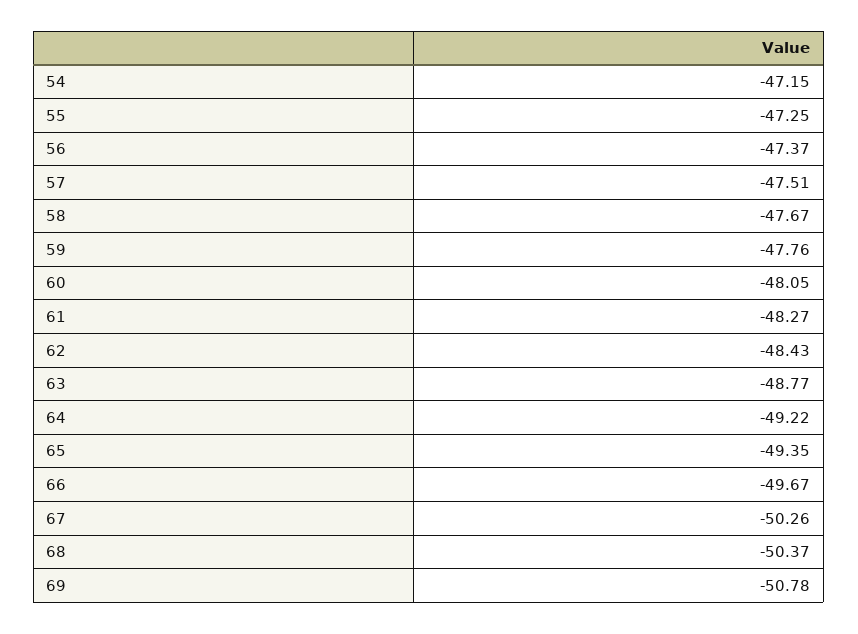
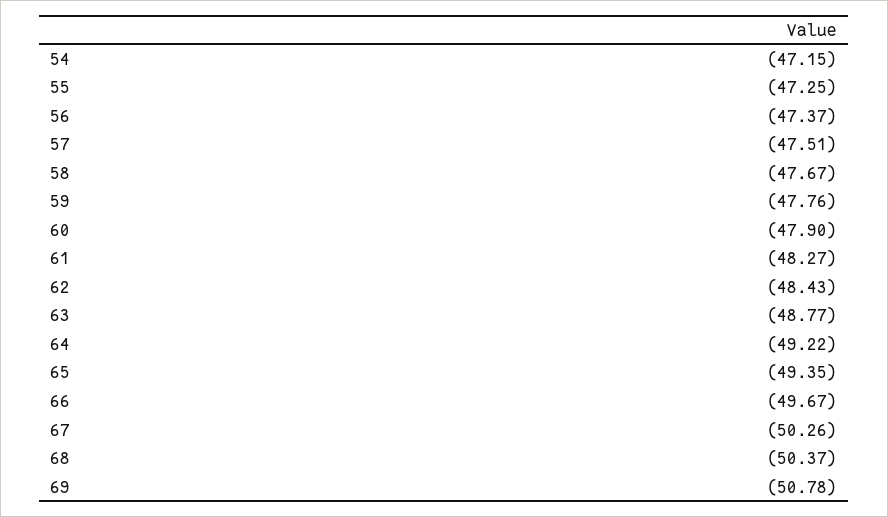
  {
    "54": -47.15,
    "55": -47.25,
    "56": -47.37,
    "57": -47.51,
    "58": -47.67,
    "59": -47.76,
-   "60": -48.05,
+   "60": -47.9,
    "61": -48.27,
    "62": -48.43,
    "63": -48.77,
    "64": -49.22,
    "65": -49.35,
    "66": -49.67,
    "67": -50.26,
    "68": -50.37,
    "69": -50.78
  }

